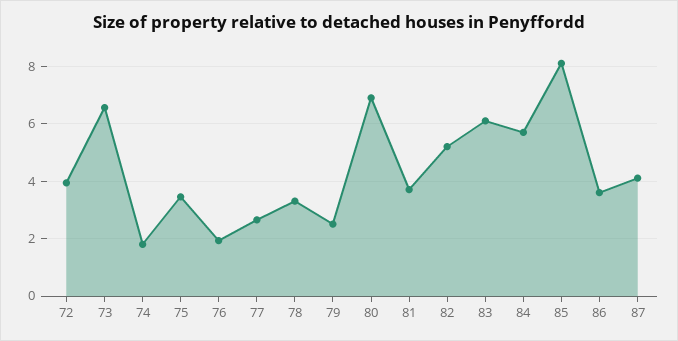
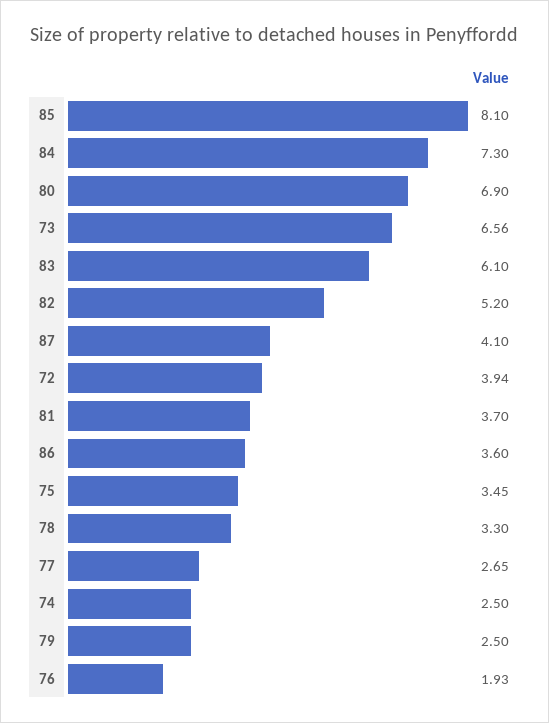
  {
    "72": 3.94,
    "73": 6.56,
-   "74": 1.75,
+   "74": 2.5,
    "75": 3.45,
    "76": 1.93,
    "77": 2.65,
    "78": 3.3,
    "79": 2.5,
    "80": 6.9,
    "81": 3.7,
    "82": 5.2,
    "83": 6.1,
-   "84": 5.75,
+   "84": 7.3,
    "85": 8.1,
    "86": 3.6,
    "87": 4.1
  }

